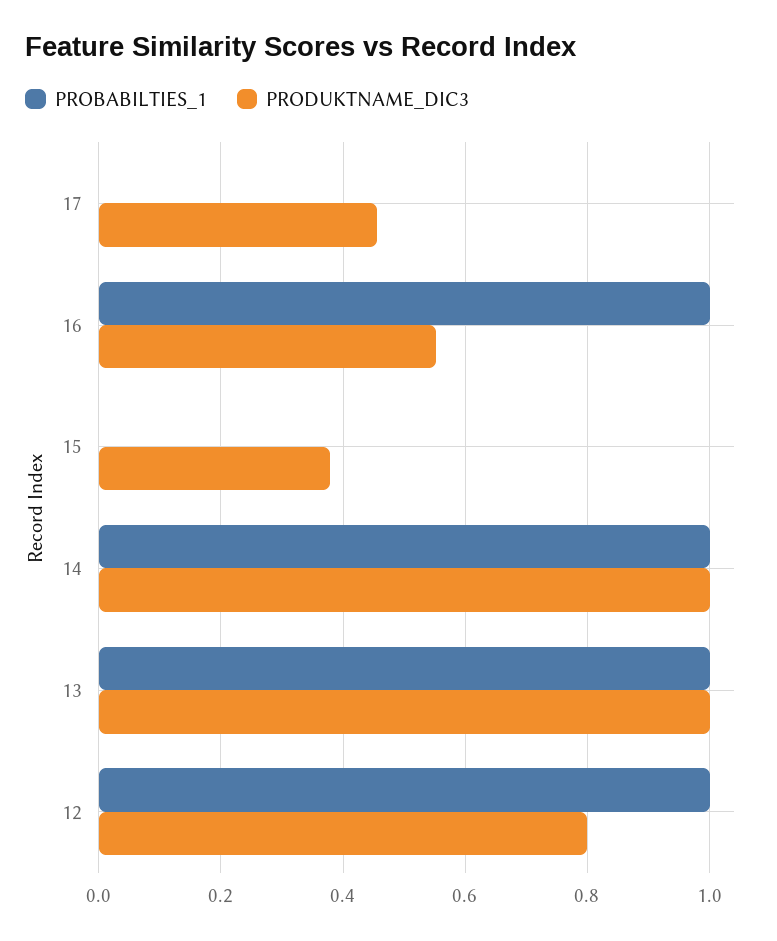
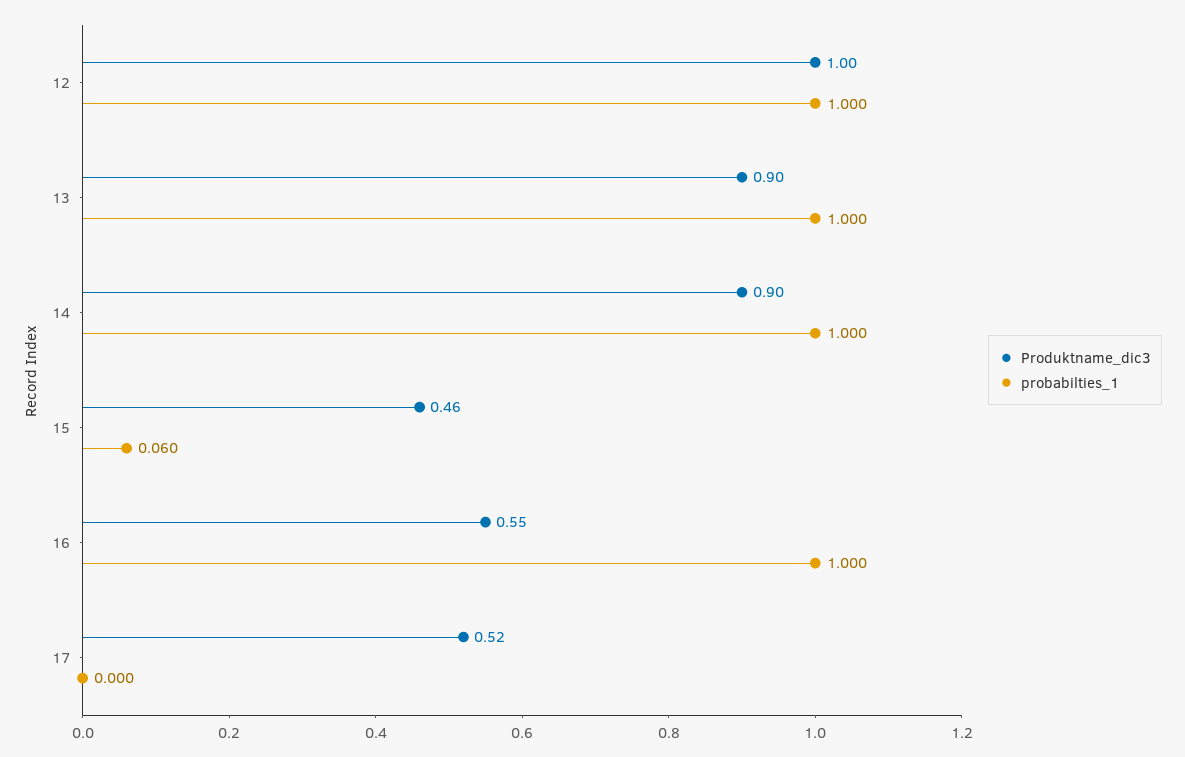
  {
    "PROBABILTIES_1": {
      "17": 0,
      "16": 1,
-     "15": 0,
+     "15": 0.06,
      "14": 1,
      "13": 1,
      "12": 1
    },
    "PRODUKTNAME_DIC3": {
-     "17": 0.46,
+     "17": 0.52,
      "16": 0.55,
-     "15": 0.38,
+     "15": 0.46,
-     "14": 1,
+     "14": 0.9,
-     "13": 1,
+     "13": 0.9,
-     "12": 0.8
+     "12": 1
    }
  }

